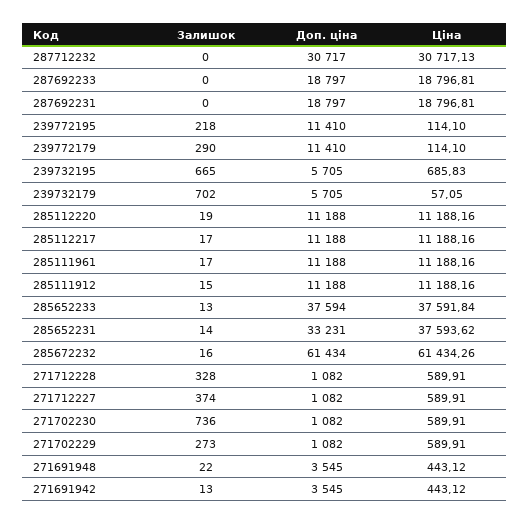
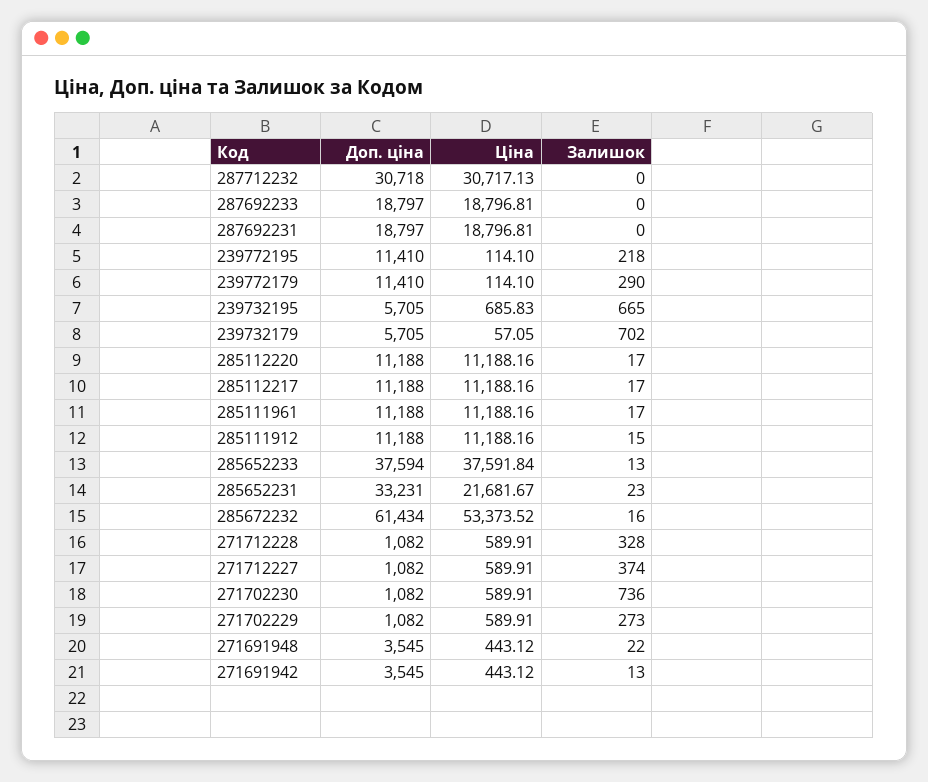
  {
    "Залишок": {
      "287712232": 0,
      "287692233": 0,
      "287692231": 0,
      "239772195": 218,
      "239772179": 290,
      "239732195": 665,
      "239732179": 702,
-     "285112220": 19,
+     "285112220": 17,
      "285112217": 17,
      "285111961": 17,
      "285111912": 15,
      "285652233": 13,
-     "285652231": 14,
+     "285652231": 23,
      "285672232": 16,
      "271712228": 328,
      "271712227": 374,
      "271702230": 736,
      "271702229": 273,
      "271691948": 22,
      "271691942": 13
    },
    "Доп. ціна": {
-     "287712232": 30717,
+     "287712232": 30718,
      "287692233": 18797,
      "287692231": 18797,
      "239772195": 11410,
      "239772179": 11410,
      "239732195": 5705,
      "239732179": 5705,
      "285112220": 11188,
      "285112217": 11188,
      "285111961": 11188,
      "285111912": 11188,
      "285652233": 37594,
      "285652231": 33231,
      "285672232": 61434,
      "271712228": 1082,
      "271712227": 1082,
      "271702230": 1082,
      "271702229": 1082,
      "271691948": 3545,
      "271691942": 3545
    },
    "Ціна": {
      "287712232": 30717.13,
      "287692233": 18796.81,
      "287692231": 18796.81,
      "239772195": 114.1,
      "239772179": 114.1,
      "239732195": 685.83,
      "239732179": 57.05,
      "285112220": 11188.16,
      "285112217": 11188.16,
      "285111961": 11188.16,
      "285111912": 11188.16,
      "285652233": 37591.84,
-     "285652231": 37593.62,
+     "285652231": 21681.67,
-     "285672232": 61434.26,
+     "285672232": 53373.52,
      "271712228": 589.91,
      "271712227": 589.91,
      "271702230": 589.91,
      "271702229": 589.91,
      "271691948": 443.12,
      "271691942": 443.12
    }
  }

